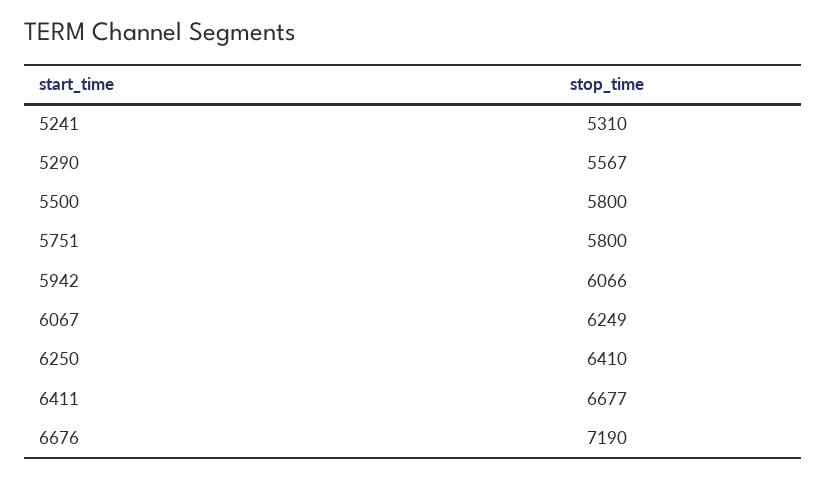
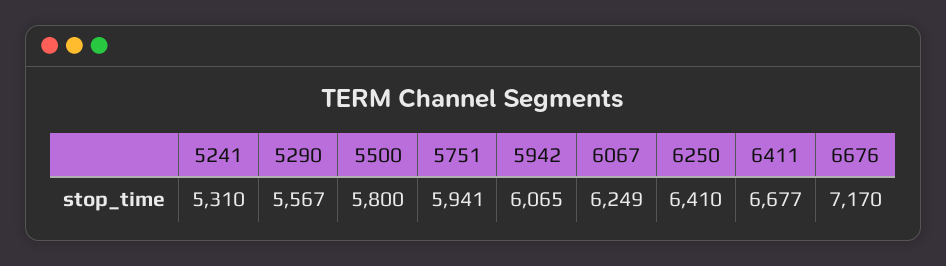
  {
    "5241": 5310,
    "5290": 5567,
    "5500": 5800,
-   "5751": 5800,
+   "5751": 5941,
-   "5942": 6066,
+   "5942": 6065,
    "6067": 6249,
    "6250": 6410,
    "6411": 6677,
-   "6676": 7190
+   "6676": 7170
  }

